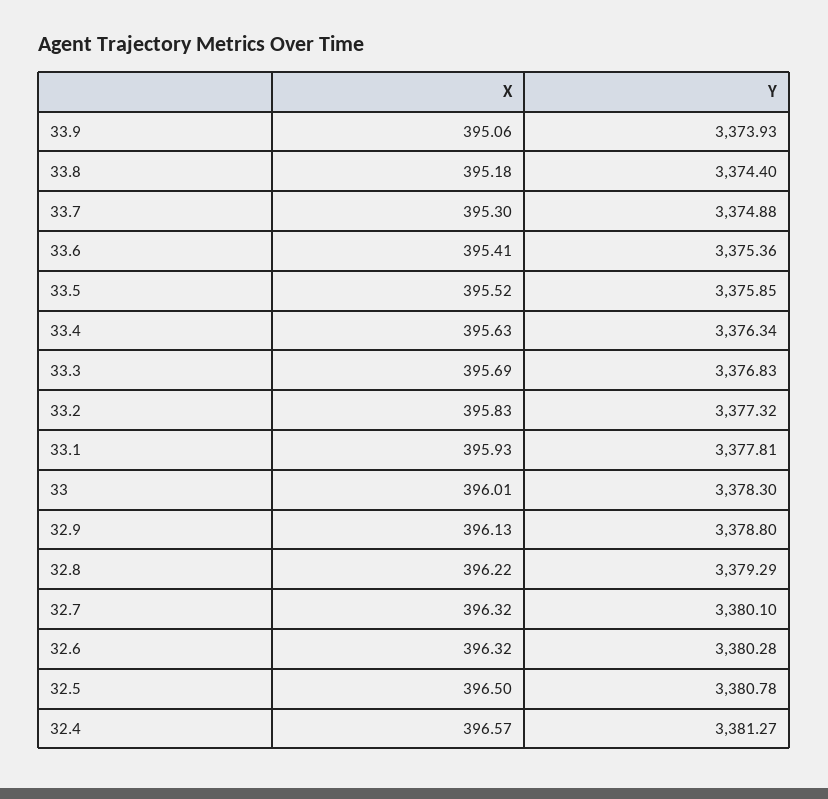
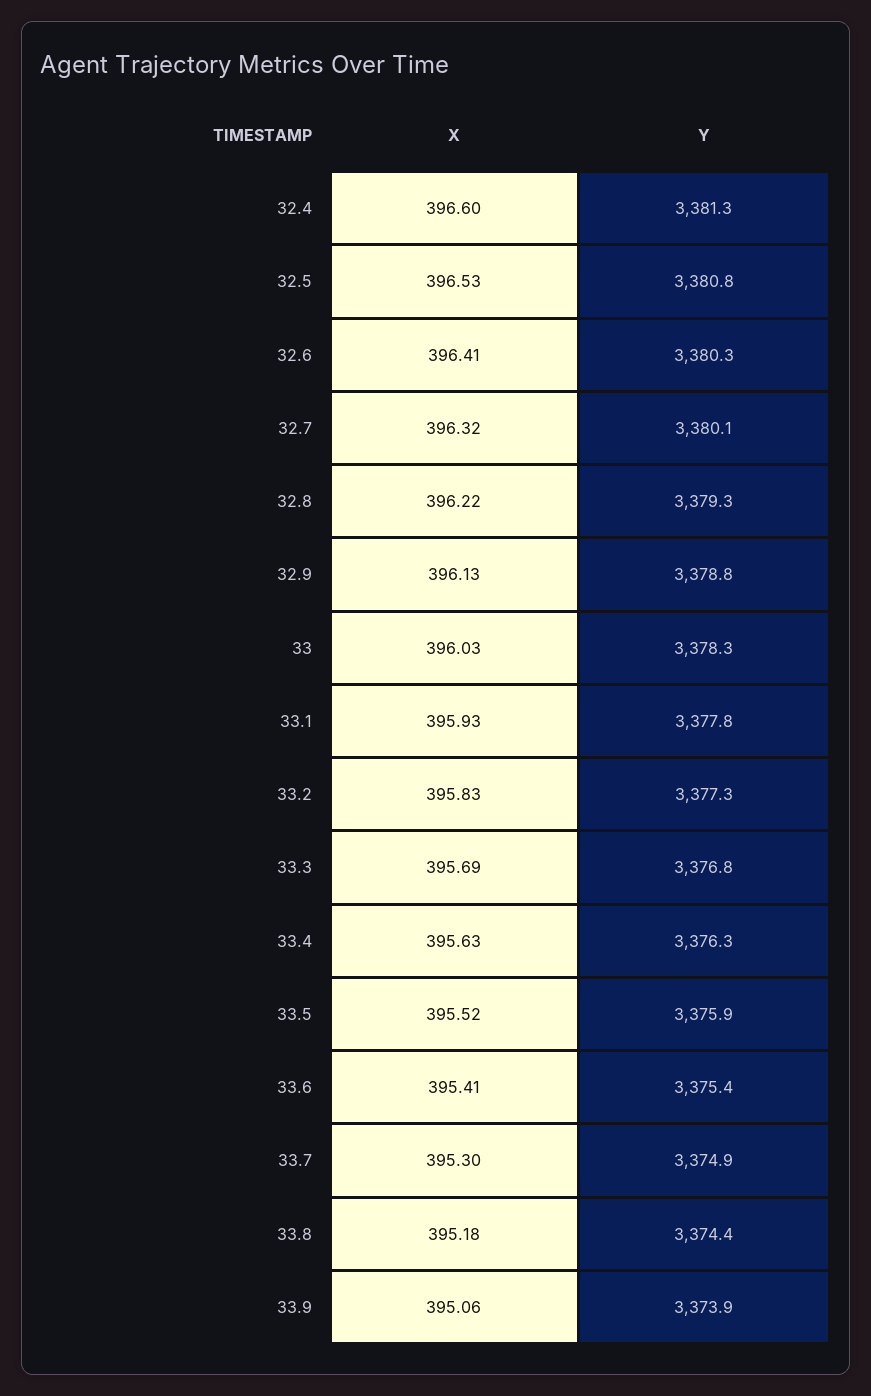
  {
    "X": {
      "33.9": 395.06,
      "33.8": 395.18,
      "33.7": 395.3,
      "33.6": 395.41,
      "33.5": 395.52,
      "33.4": 395.63,
      "33.3": 395.69,
      "33.2": 395.83,
      "33.1": 395.93,
-     "33": 396.01,
+     "33": 396.03,
      "32.9": 396.13,
      "32.8": 396.22,
      "32.7": 396.32,
-     "32.6": 396.32,
+     "32.6": 396.41,
-     "32.5": 396.5,
+     "32.5": 396.53,
-     "32.4": 396.57
+     "32.4": 396.6
    },
    "Y": {
      "33.9": 3373.93,
      "33.8": 3374.4,
      "33.7": 3374.88,
      "33.6": 3375.36,
      "33.5": 3375.85,
      "33.4": 3376.34,
      "33.3": 3376.83,
      "33.2": 3377.32,
      "33.1": 3377.81,
      "33": 3378.3,
      "32.9": 3378.8,
      "32.8": 3379.29,
      "32.7": 3380.1,
      "32.6": 3380.28,
      "32.5": 3380.78,
      "32.4": 3381.27
    }
  }

